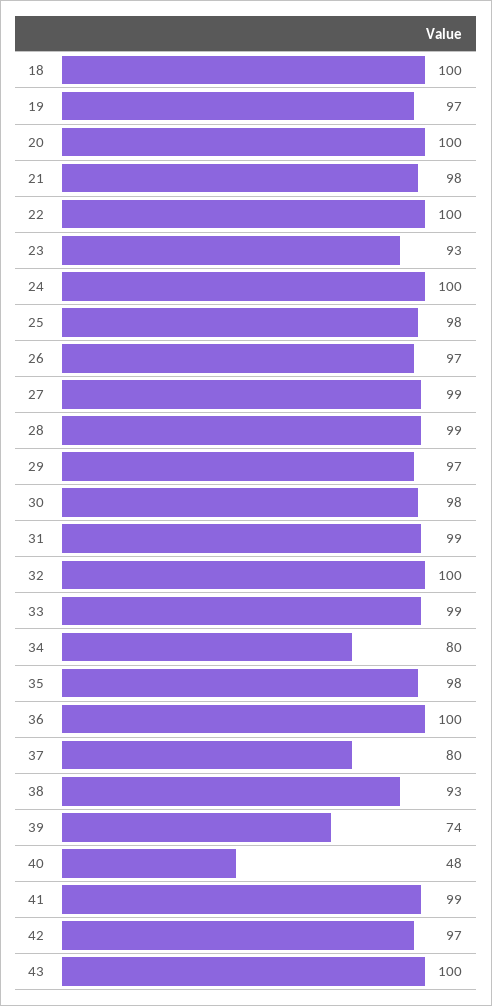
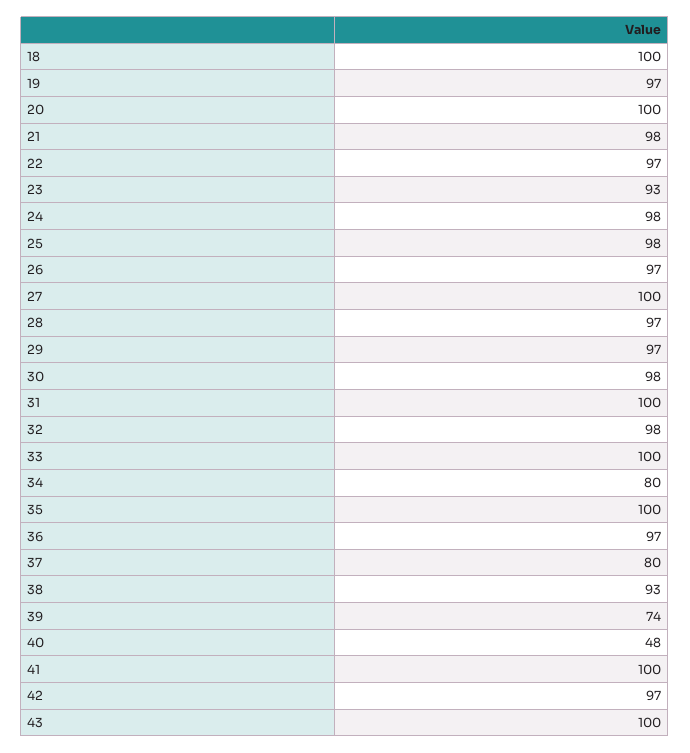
  {
    "18": 100,
    "19": 97,
    "20": 100,
    "21": 98,
-   "22": 100,
+   "22": 97,
    "23": 93,
-   "24": 100,
+   "24": 98,
    "25": 98,
    "26": 97,
-   "27": 99,
+   "27": 100,
-   "28": 99,
+   "28": 97,
    "29": 97,
    "30": 98,
-   "31": 99,
+   "31": 100,
-   "32": 100,
+   "32": 98,
-   "33": 99,
+   "33": 100,
    "34": 80,
-   "35": 98,
+   "35": 100,
-   "36": 100,
+   "36": 97,
    "37": 80,
    "38": 93,
    "39": 74,
    "40": 48,
-   "41": 99,
+   "41": 100,
    "42": 97,
    "43": 100
  }

